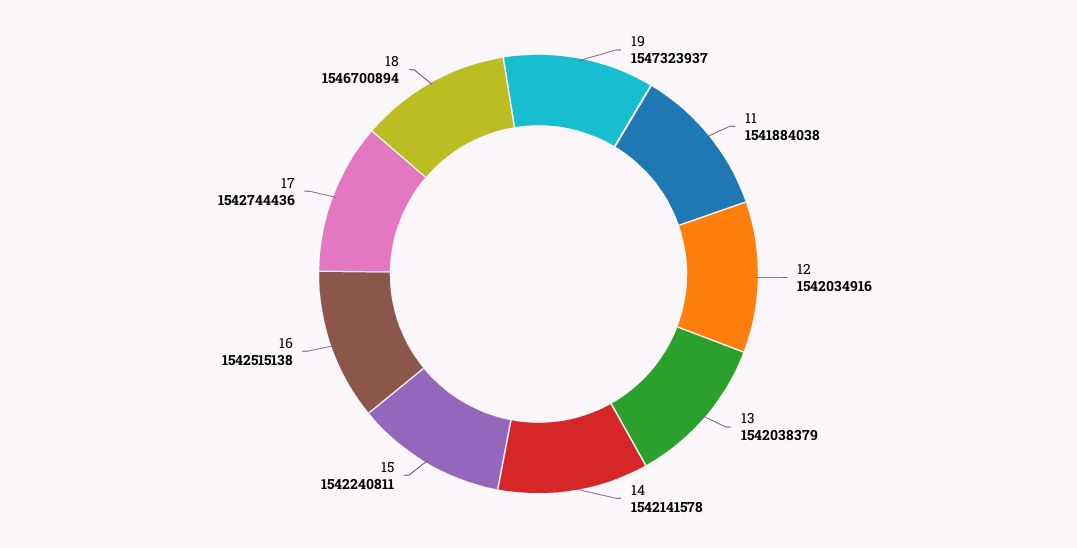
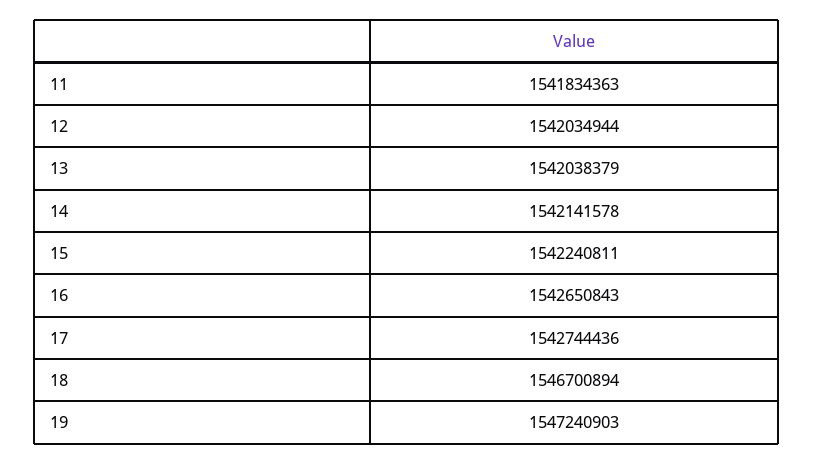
  {
-   "19": 1547323937,
+   "19": 1547240903,
-   "11": 1541884038,
+   "11": 1541834363,
-   "12": 1542034916,
+   "12": 1542034944,
    "13": 1542038379,
    "14": 1542141578,
    "15": 1542240811,
-   "16": 1542515138,
+   "16": 1542650843,
    "17": 1542744436,
    "18": 1546700894
  }

